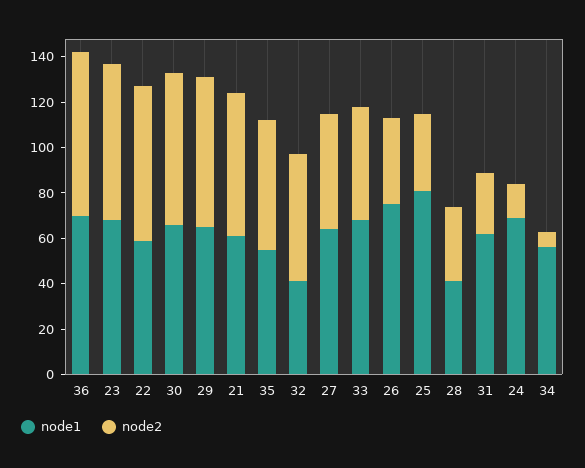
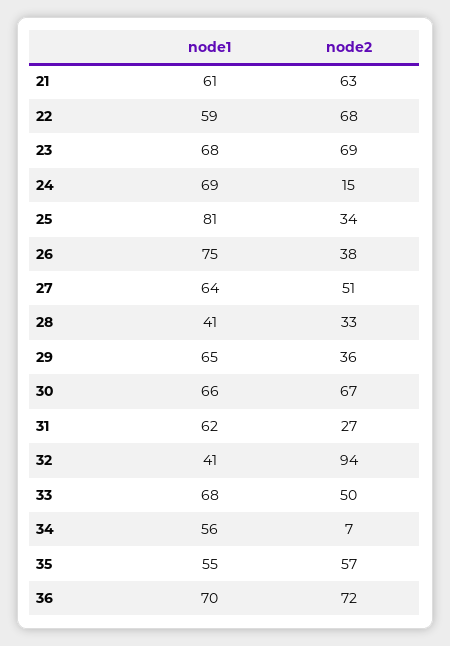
  {
    "node1": {
      "36": 70,
      "23": 68,
      "22": 59,
      "30": 66,
      "29": 65,
      "21": 61,
      "35": 55,
      "32": 41,
      "27": 64,
      "33": 68,
      "26": 75,
      "25": 81,
      "28": 41,
      "31": 62,
      "24": 69,
      "34": 56
    },
    "node2": {
      "36": 72,
      "23": 69,
      "22": 68,
      "30": 67,
-     "29": 65,
+     "29": 36,
      "21": 63,
      "35": 57,
-     "32": 55,
+     "32": 94,
      "27": 51,
      "33": 50,
      "26": 38,
      "25": 34,
      "28": 33,
      "31": 27,
      "24": 15,
      "34": 7
    }
  }

